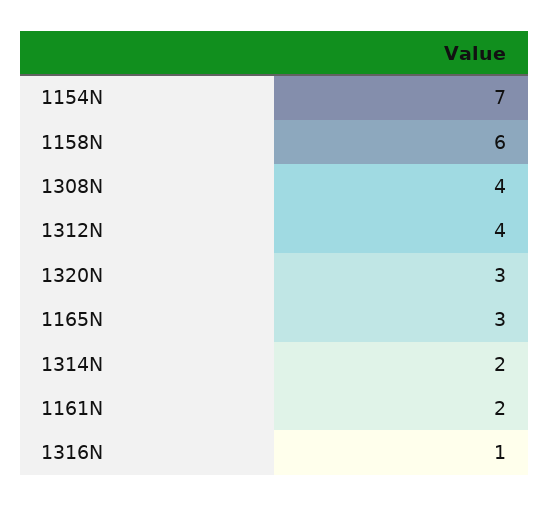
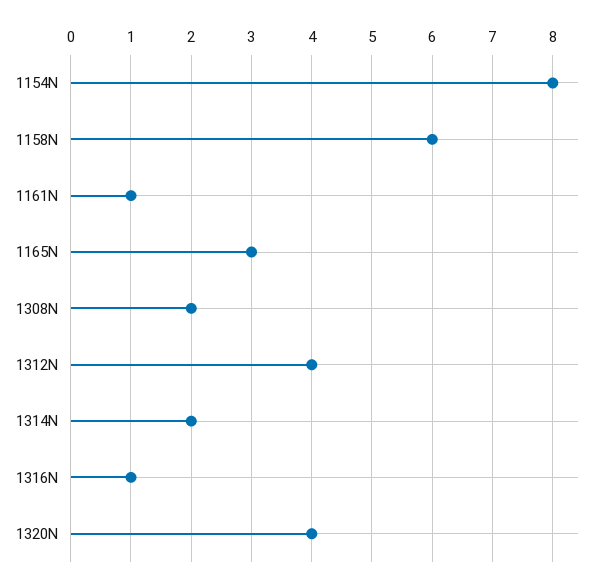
  {
-   "1154N": 7,
+   "1154N": 8,
    "1158N": 6,
-   "1308N": 4,
+   "1308N": 2,
    "1312N": 4,
-   "1320N": 3,
+   "1320N": 4,
    "1165N": 3,
    "1314N": 2,
-   "1161N": 2,
+   "1161N": 1,
    "1316N": 1
  }

